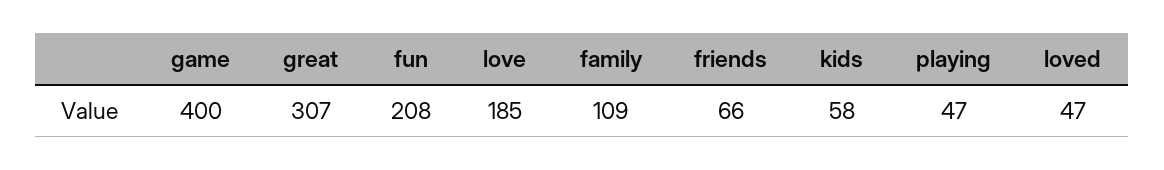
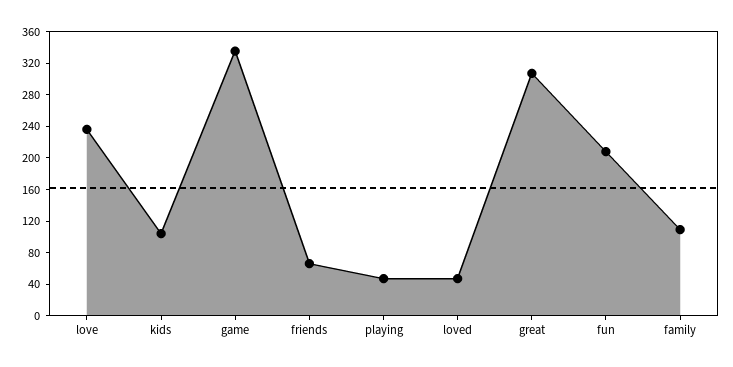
  {
-   "game": 400,
+   "game": 340,
    "great": 307,
    "fun": 208,
-   "love": 185,
+   "love": 240,
    "family": 109,
    "friends": 66,
-   "kids": 58,
+   "kids": 100,
    "playing": 47,
    "loved": 47
  }

